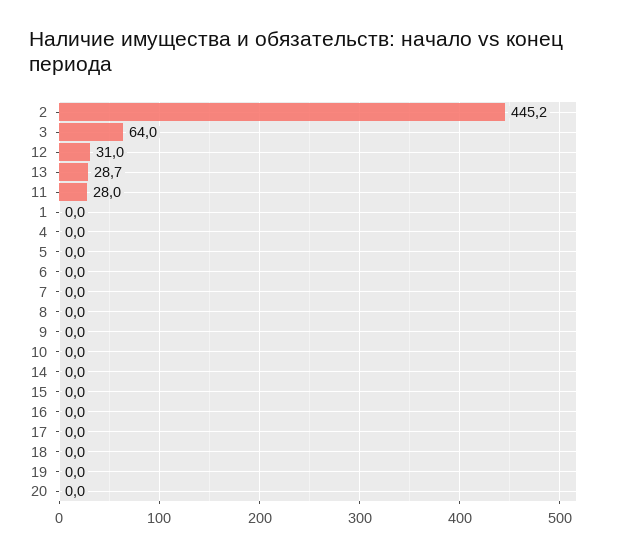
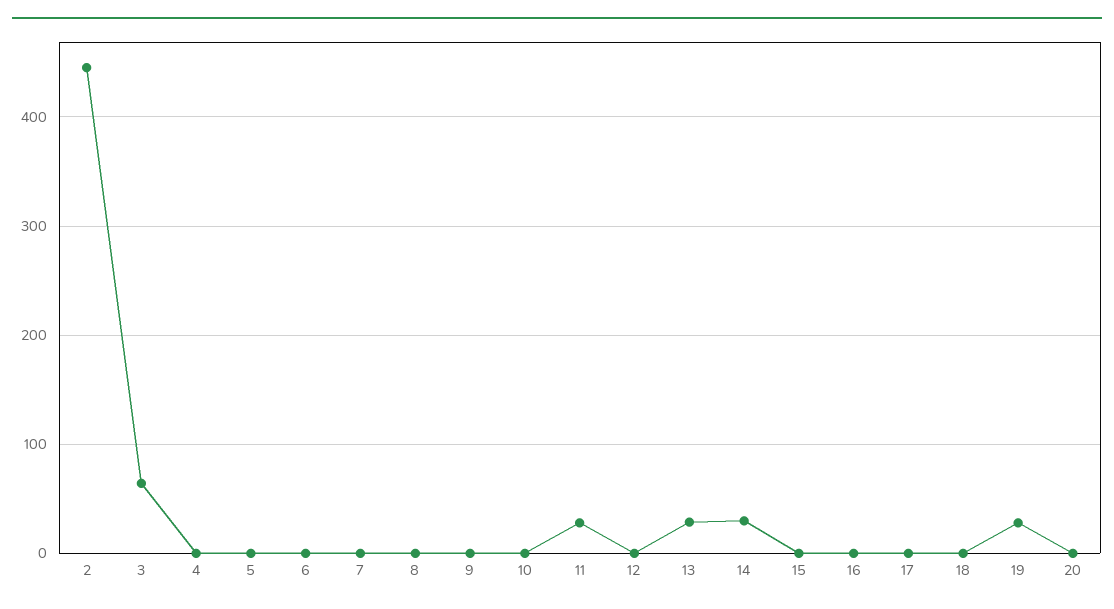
  {
    "2": 445.2,
    "3": 64,
-   "12": 31,
+   "12": 0,
    "13": 28.7,
    "11": 28,
-   "1": 0,
    "4": 0,
    "5": 0,
    "6": 0,
    "7": 0,
    "8": 0,
    "9": 0,
    "10": 0,
-   "14": 0,
+   "14": 30,
    "15": 0,
    "16": 0,
    "17": 0,
    "18": 0,
-   "19": 0,
+   "19": 30,
    "20": 0
  }

